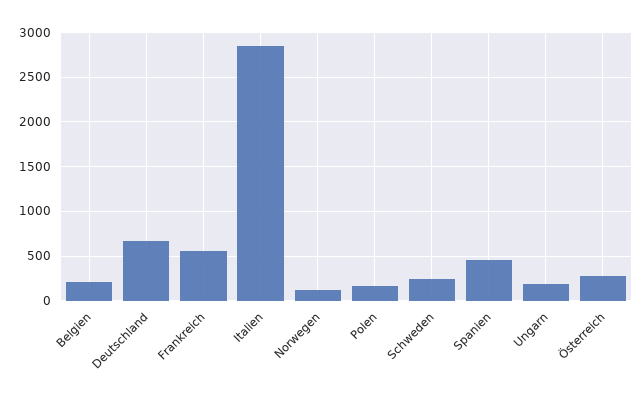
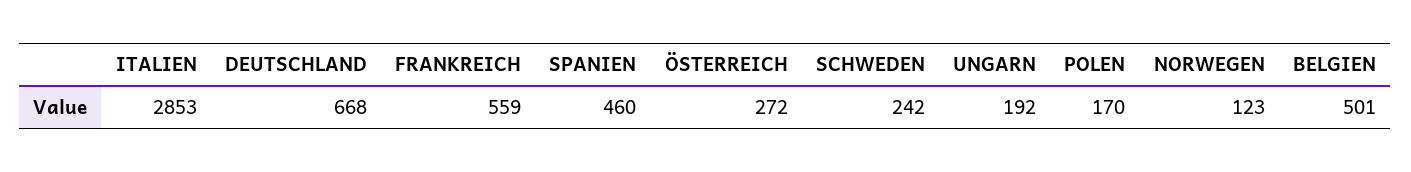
  {
-   "Belgien": 200,
+   "Belgien": 501,
    "Deutschland": 668,
    "Frankreich": 559,
    "Italien": 2853,
    "Norwegen": 123,
    "Polen": 170,
    "Schweden": 242,
    "Spanien": 460,
    "Ungarn": 192,
    "Österreich": 272
  }

